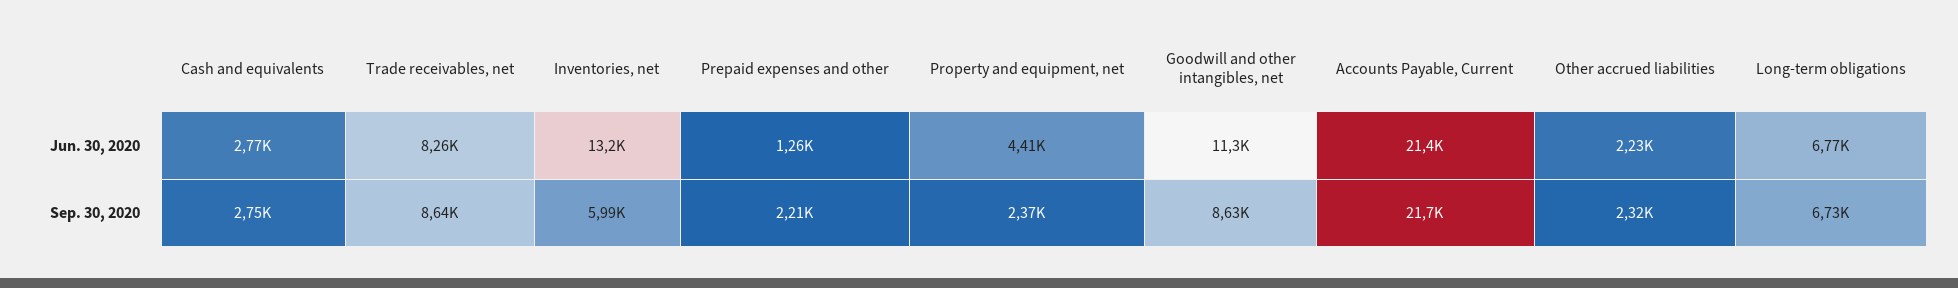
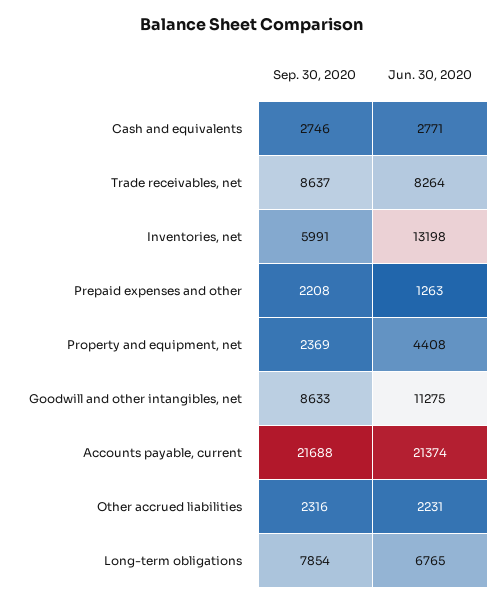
  {
    "Cash and equivalents": {
      "Jun. 30, 2020": 2771,
      "Sep. 30, 2020": 2746
    },
    "Trade receivables, net": {
      "Jun. 30, 2020": 8264,
      "Sep. 30, 2020": 8637
    },
    "Inventories, net": {
      "Jun. 30, 2020": 13198,
      "Sep. 30, 2020": 5991
    },
    "Prepaid expenses and other": {
      "Jun. 30, 2020": 1263,
      "Sep. 30, 2020": 2208
    },
    "Property and equipment, net": {
      "Jun. 30, 2020": 4408,
      "Sep. 30, 2020": 2369
    },
    "Goodwill and other intangibles, net": {
      "Jun. 30, 2020": 11275,
      "Sep. 30, 2020": 8633
    },
    "Accounts Payable, Current": {
      "Jun. 30, 2020": 21374,
      "Sep. 30, 2020": 21688
    },
    "Other accrued liabilities": {
      "Jun. 30, 2020": 2231,
      "Sep. 30, 2020": 2316
    },
    "Long-term obligations": {
      "Jun. 30, 2020": 6765,
-     "Sep. 30, 2020": 6730
+     "Sep. 30, 2020": 7854
    }
  }

